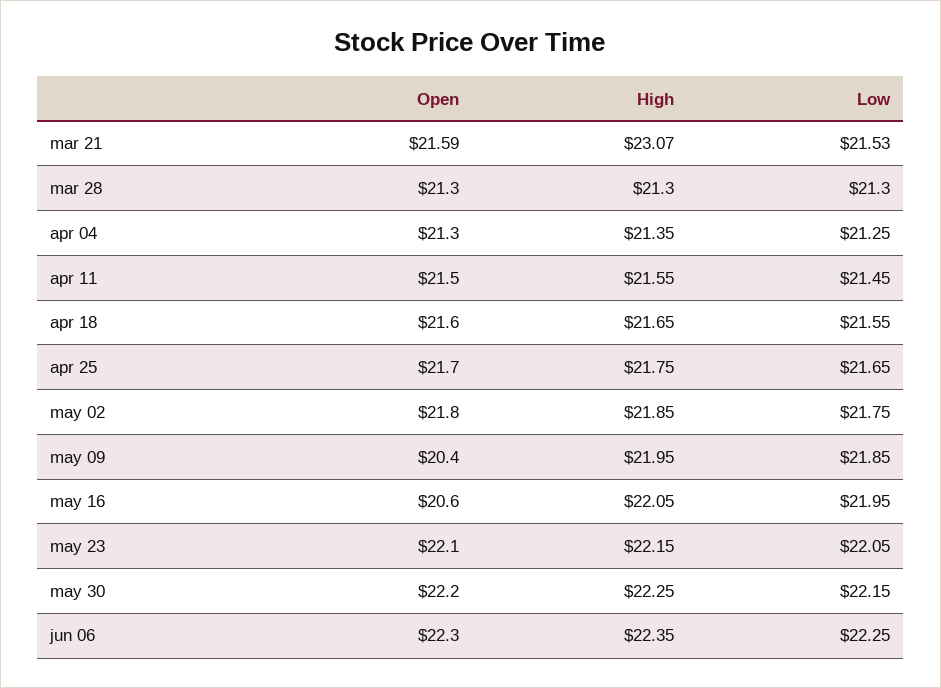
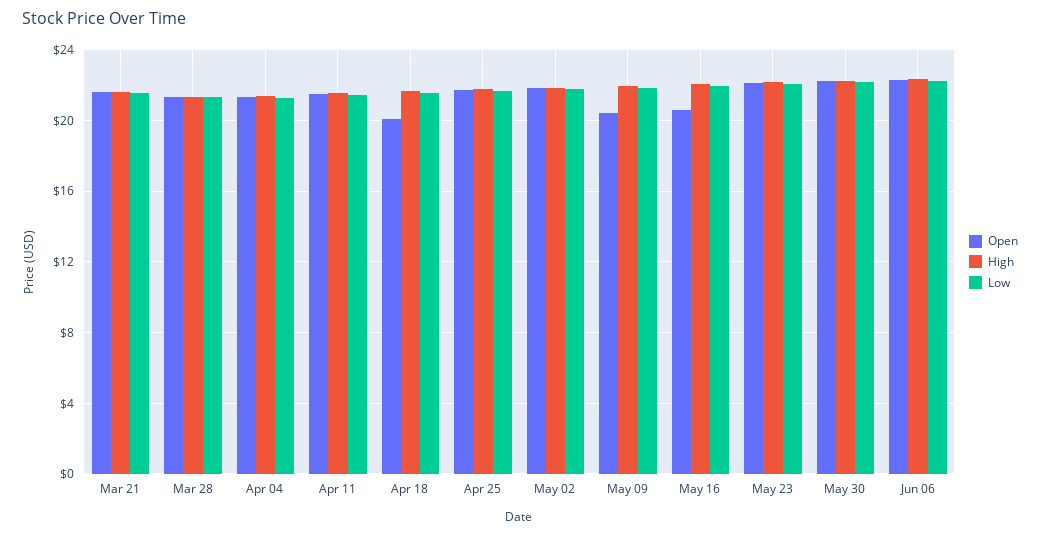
  {
    "Open": {
      "mar 21": 21.59,
      "mar 28": 21.3,
      "apr 04": 21.3,
      "apr 11": 21.5,
-     "apr 18": 21.6,
+     "apr 18": 20,
      "apr 25": 21.7,
      "may 02": 21.8,
      "may 09": 20.4,
      "may 16": 20.6,
      "may 23": 22.1,
      "may 30": 22.2,
      "jun 06": 22.3
    },
    "High": {
-     "mar 21": 23.07,
+     "mar 21": 21.5,
      "mar 28": 21.3,
      "apr 04": 21.35,
      "apr 11": 21.55,
      "apr 18": 21.65,
      "apr 25": 21.75,
      "may 02": 21.85,
      "may 09": 21.95,
      "may 16": 22.05,
      "may 23": 22.15,
      "may 30": 22.25,
      "jun 06": 22.35
    },
    "Low": {
      "mar 21": 21.53,
      "mar 28": 21.3,
      "apr 04": 21.25,
      "apr 11": 21.45,
      "apr 18": 21.55,
      "apr 25": 21.65,
      "may 02": 21.75,
      "may 09": 21.85,
      "may 16": 21.95,
      "may 23": 22.05,
      "may 30": 22.15,
      "jun 06": 22.25
    }
  }

